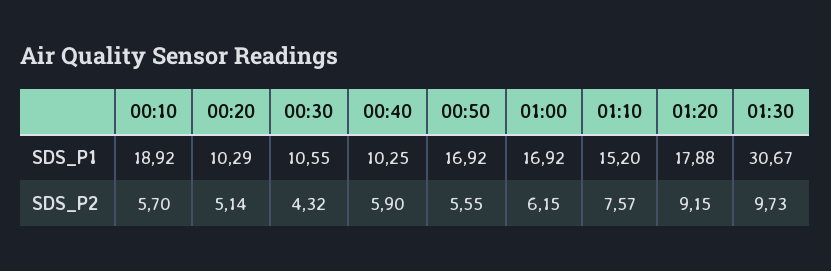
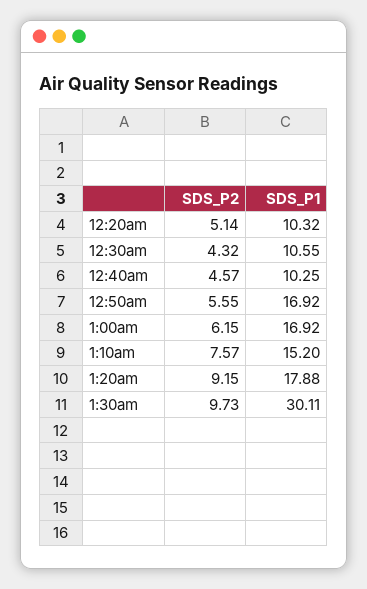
  {
-   "00:10": {
-     "SDS_P1": 18.92,
-     "SDS_P2": 5.7
-   },
    "00:20": {
-     "SDS_P1": 10.29,
+     "SDS_P1": 10.32,
      "SDS_P2": 5.14
    },
    "00:30": {
      "SDS_P1": 10.55,
      "SDS_P2": 4.32
    },
    "00:40": {
      "SDS_P1": 10.25,
-     "SDS_P2": 5.9
+     "SDS_P2": 4.57
    },
    "00:50": {
      "SDS_P1": 16.92,
      "SDS_P2": 5.55
    },
    "01:00": {
      "SDS_P1": 16.92,
      "SDS_P2": 6.15
    },
    "01:10": {
      "SDS_P1": 15.2,
      "SDS_P2": 7.57
    },
    "01:20": {
      "SDS_P1": 17.88,
      "SDS_P2": 9.15
    },
    "01:30": {
-     "SDS_P1": 30.67,
+     "SDS_P1": 30.11,
      "SDS_P2": 9.73
    }
  }

